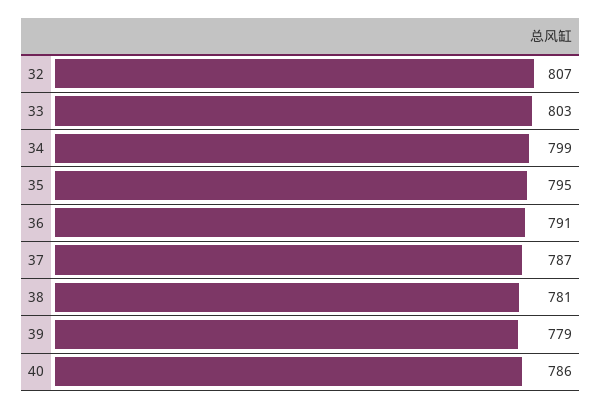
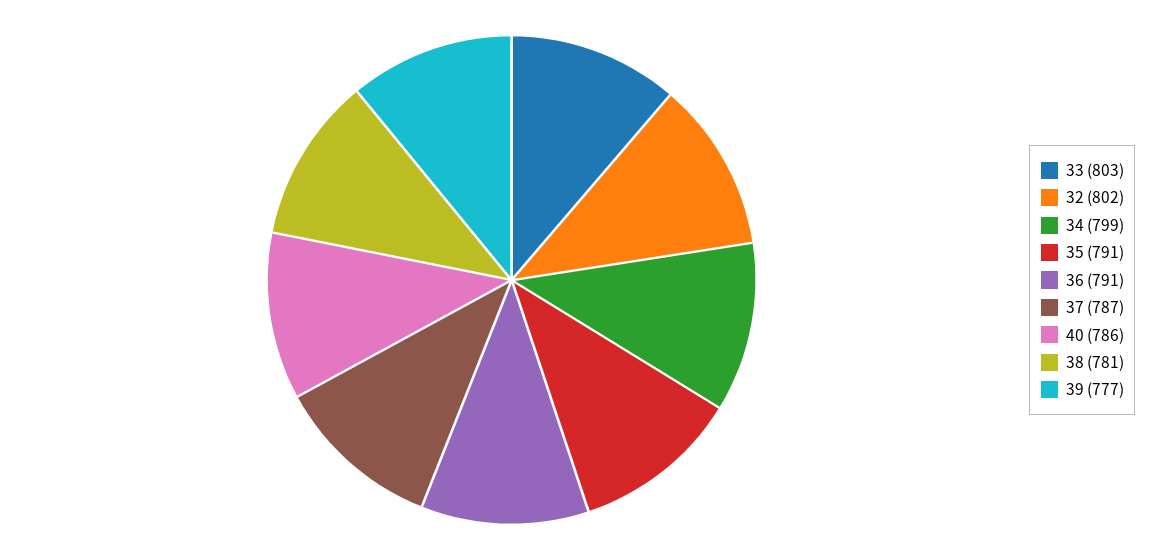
  {
-   "32": 807,
+   "32": 802,
    "33": 803,
    "34": 799,
-   "35": 795,
+   "35": 791,
    "36": 791,
    "37": 787,
    "38": 781,
-   "39": 779,
+   "39": 777,
    "40": 786
  }

